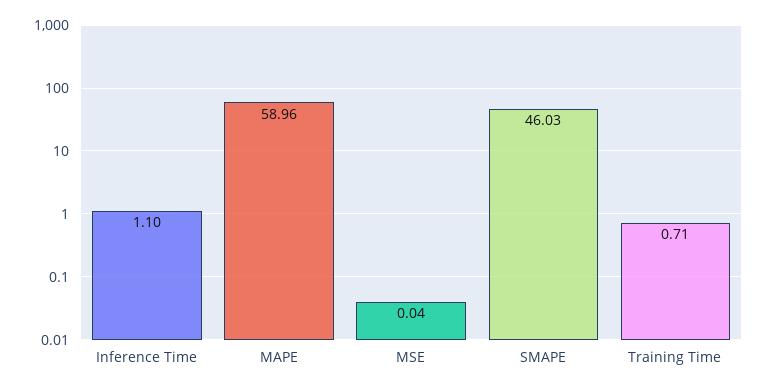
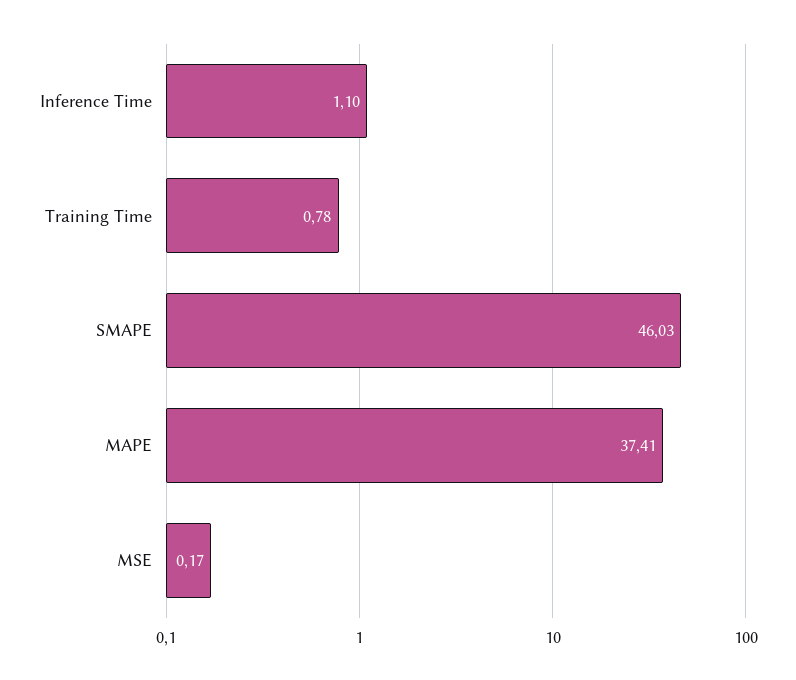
  {
    "Inference Time": 1.1,
-   "MAPE": 58.96,
+   "MAPE": 37.41,
-   "MSE": 0.04,
+   "MSE": 0.17,
    "SMAPE": 46.03,
-   "Training Time": 0.71
+   "Training Time": 0.78
  }

